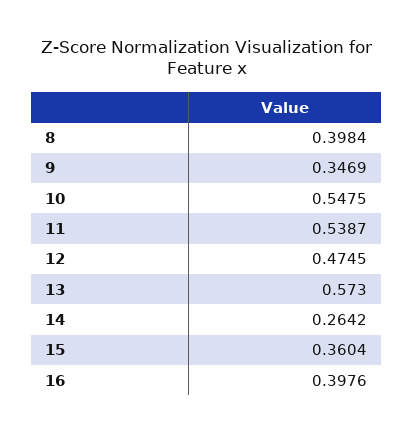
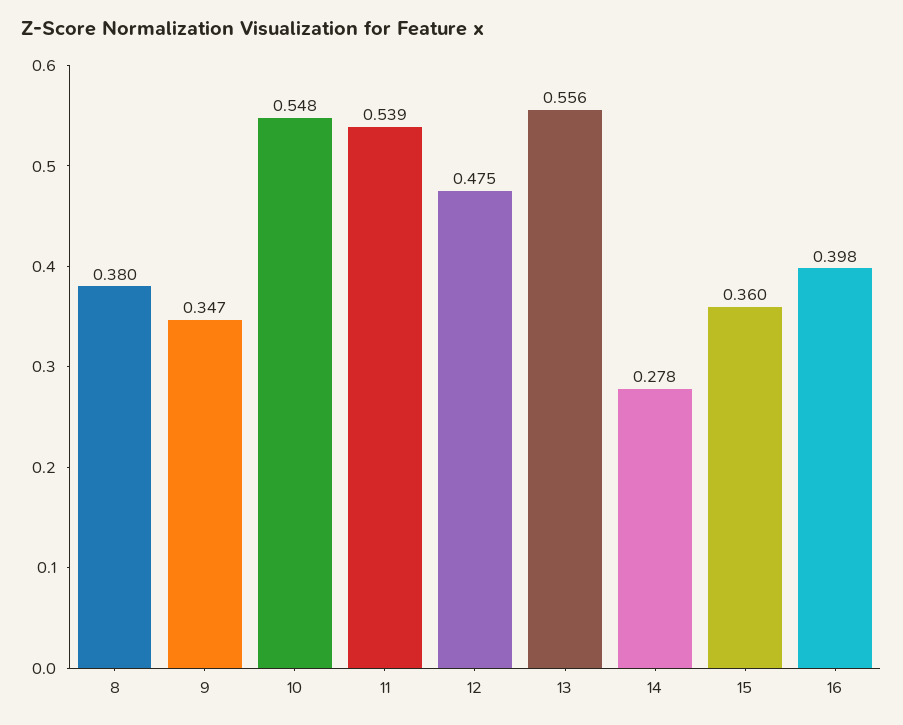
  {
-   "8": 0.3984,
+   "8": 0.38,
    "9": 0.3469,
    "10": 0.5475,
    "11": 0.5387,
    "12": 0.4745,
-   "13": 0.573,
+   "13": 0.556,
-   "14": 0.2642,
+   "14": 0.278,
    "15": 0.3604,
    "16": 0.3976
  }

